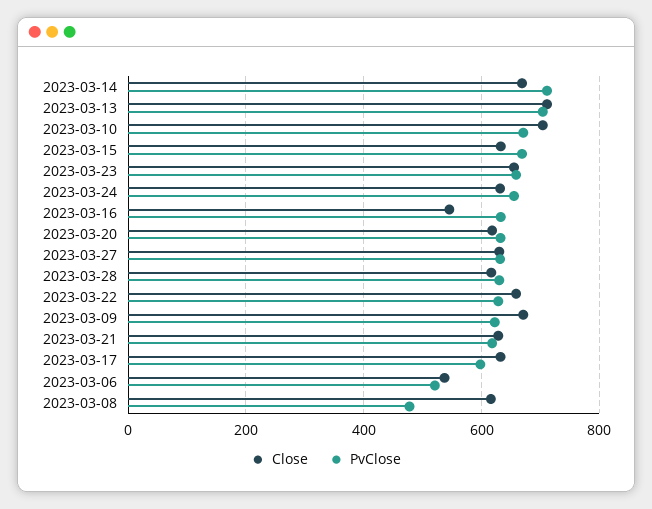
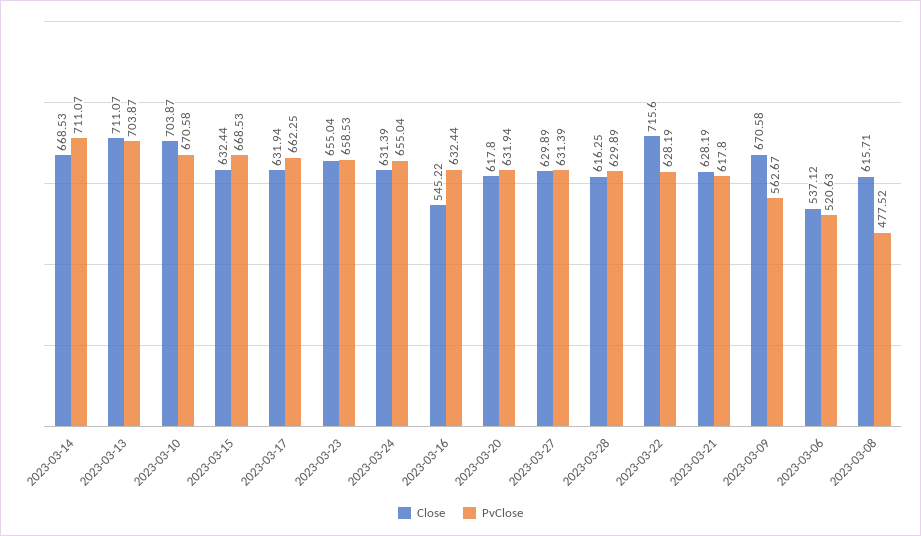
  {
    "Close": {
      "2023-03-14": 668.53,
      "2023-03-13": 711.07,
      "2023-03-10": 703.87,
      "2023-03-15": 632.44,
      "2023-03-23": 655.04,
      "2023-03-24": 631.39,
      "2023-03-16": 545.22,
      "2023-03-20": 617.8,
      "2023-03-27": 629.89,
      "2023-03-28": 616.25,
-     "2023-03-22": 660,
+     "2023-03-22": 715.6,
      "2023-03-09": 670.58,
      "2023-03-21": 628.19,
      "2023-03-17": 631.94,
      "2023-03-06": 537.12,
      "2023-03-08": 615.71
    },
    "PvClose": {
      "2023-03-14": 711.07,
      "2023-03-13": 703.87,
      "2023-03-10": 670.58,
      "2023-03-15": 668.53,
      "2023-03-23": 658.53,
      "2023-03-24": 655.04,
      "2023-03-16": 632.44,
      "2023-03-20": 631.94,
      "2023-03-27": 631.39,
      "2023-03-28": 629.89,
      "2023-03-22": 628.19,
-     "2023-03-09": 620,
+     "2023-03-09": 562.67,
      "2023-03-21": 617.8,
-     "2023-03-17": 600,
+     "2023-03-17": 662.25,
      "2023-03-06": 520.63,
      "2023-03-08": 477.52
    }
  }

